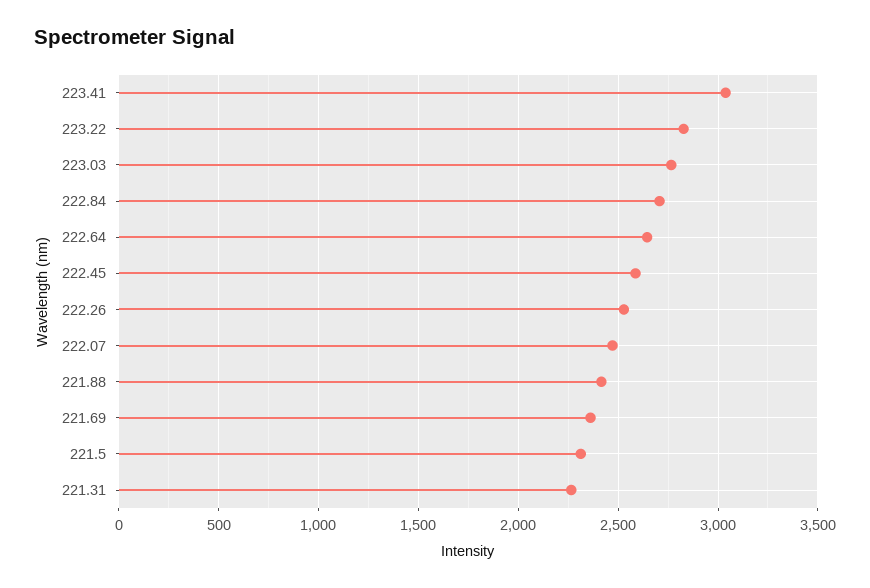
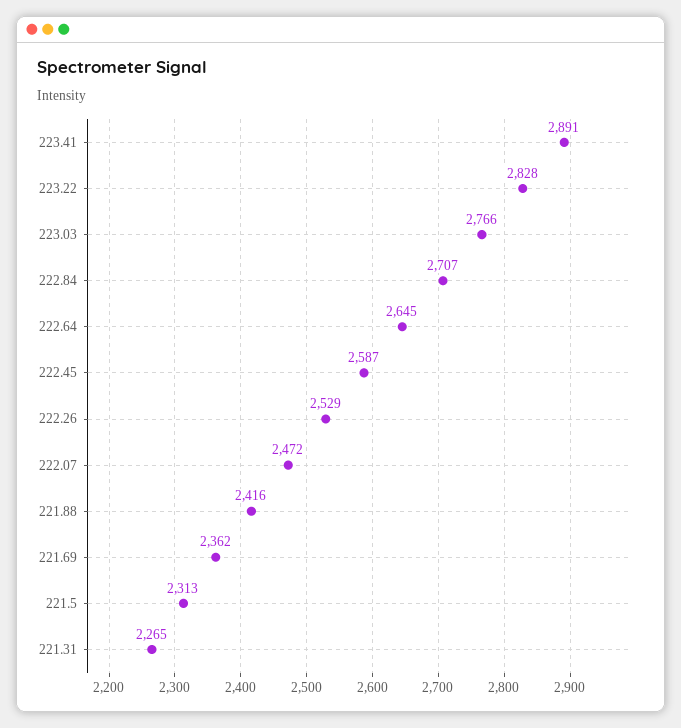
  {
-   "223.41": 3050,
+   "223.41": 2891,
    "223.22": 2828,
    "223.03": 2766,
    "222.84": 2707,
    "222.64": 2645,
    "222.45": 2587,
    "222.26": 2529,
    "222.07": 2472,
    "221.88": 2416,
    "221.69": 2362,
    "221.5": 2313,
    "221.31": 2265
  }

